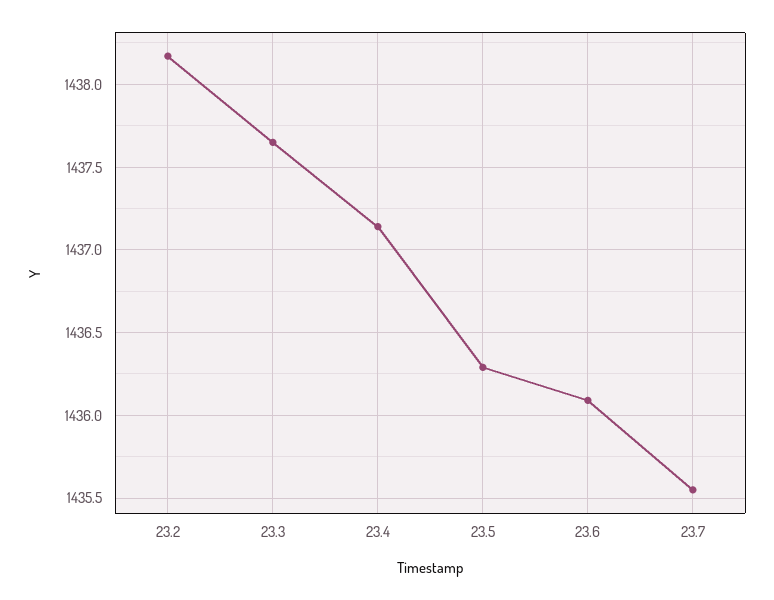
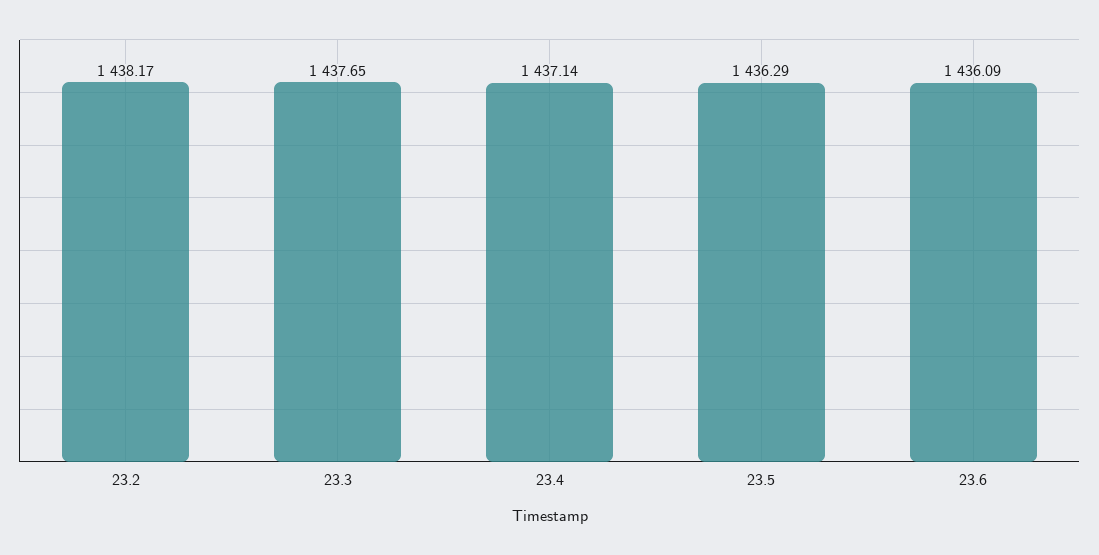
  {
    "23.2": 1438.17,
    "23.3": 1437.65,
    "23.4": 1437.14,
    "23.5": 1436.29,
-   "23.6": 1436.09,
+   "23.6": 1436.09
-   "23.7": 1435.55
  }

